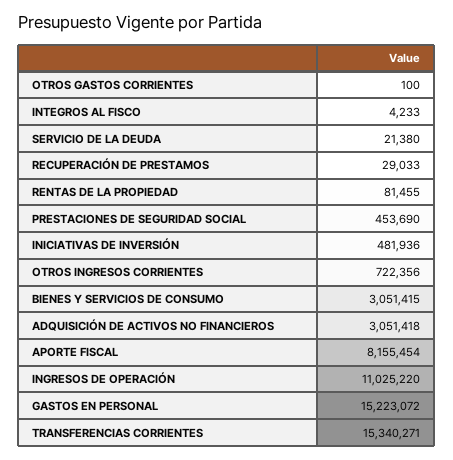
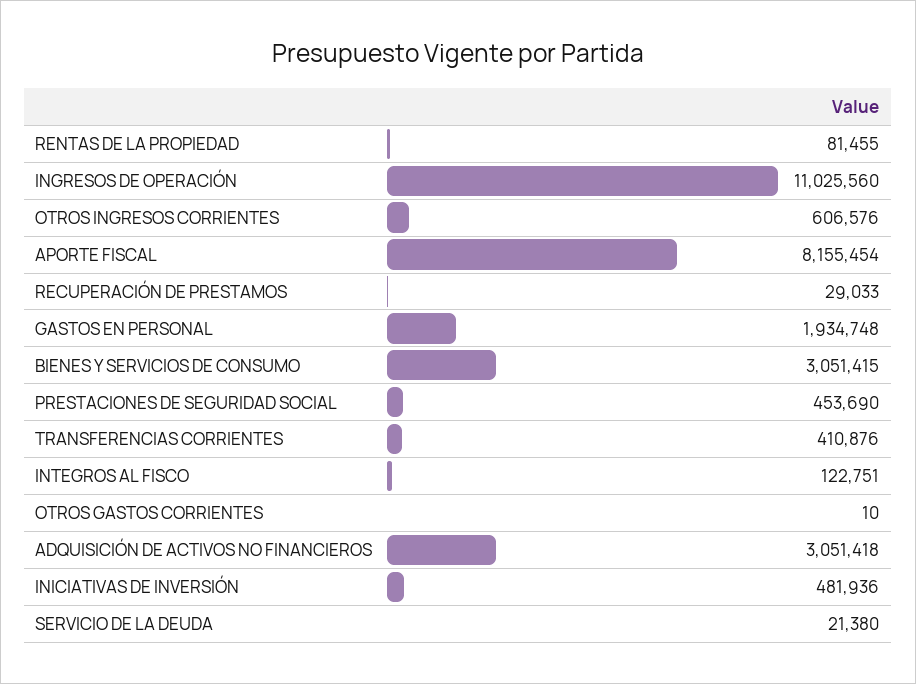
  {
-   "OTROS GASTOS CORRIENTES": 100,
+   "OTROS GASTOS CORRIENTES": 10,
-   "INTEGROS AL FISCO": 4233,
+   "INTEGROS AL FISCO": 122751,
    "SERVICIO DE LA DEUDA": 21380,
    "RECUPERACIÓN DE PRESTAMOS": 29033,
    "RENTAS DE LA PROPIEDAD": 81455,
    "PRESTACIONES DE SEGURIDAD SOCIAL": 453690,
    "INICIATIVAS DE INVERSIÓN": 481936,
-   "OTROS INGRESOS CORRIENTES": 722356,
+   "OTROS INGRESOS CORRIENTES": 606576,
    "BIENES Y SERVICIOS DE CONSUMO": 3051415,
    "ADQUISICIÓN DE ACTIVOS NO FINANCIEROS": 3051418,
    "APORTE FISCAL": 8155454,
-   "INGRESOS DE OPERACIÓN": 11025220,
+   "INGRESOS DE OPERACIÓN": 11025560,
-   "GASTOS EN PERSONAL": 15223072,
+   "GASTOS EN PERSONAL": 1934748,
-   "TRANSFERENCIAS CORRIENTES": 15340271
+   "TRANSFERENCIAS CORRIENTES": 410876
  }

